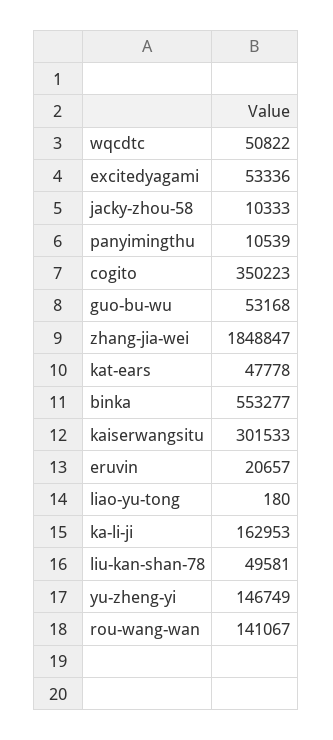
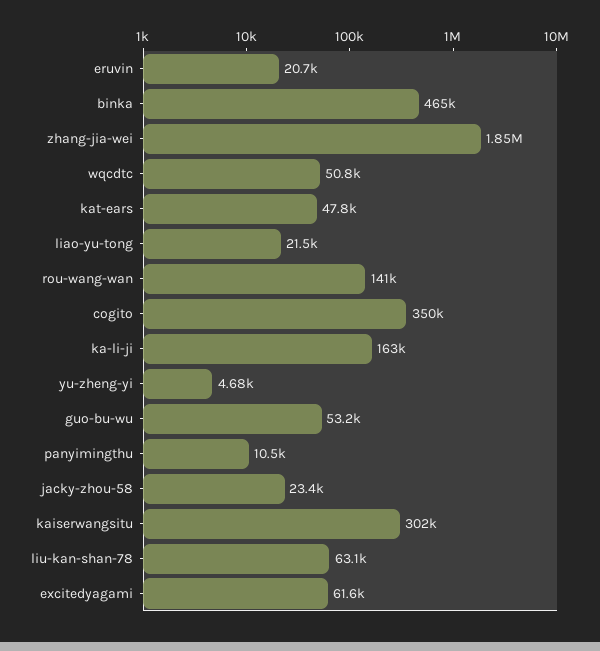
  {
    "wqcdtc": 50822,
-   "excitedyagami": 53336,
+   "excitedyagami": 61600,
-   "jacky-zhou-58": 10333,
+   "jacky-zhou-58": 23400,
    "panyimingthu": 10539,
    "cogito": 350223,
    "guo-bu-wu": 53168,
    "zhang-jia-wei": 1848847,
    "kat-ears": 47778,
-   "binka": 553277,
+   "binka": 465000,
    "kaiserwangsitu": 301533,
    "eruvin": 20657,
-   "liao-yu-tong": 180,
+   "liao-yu-tong": 21500,
    "ka-li-ji": 162953,
-   "liu-kan-shan-78": 49581,
+   "liu-kan-shan-78": 63100,
-   "yu-zheng-yi": 146749,
+   "yu-zheng-yi": 4680,
    "rou-wang-wan": 141067
  }

